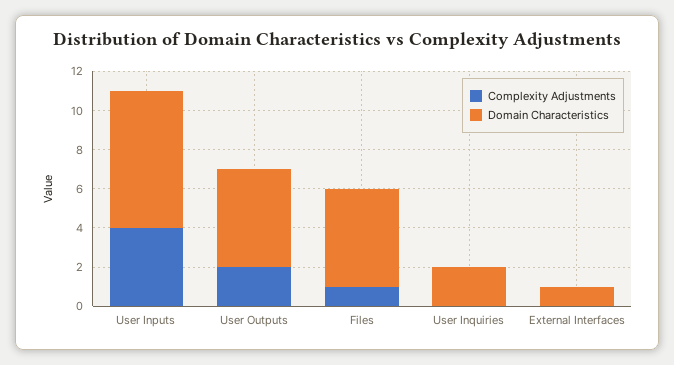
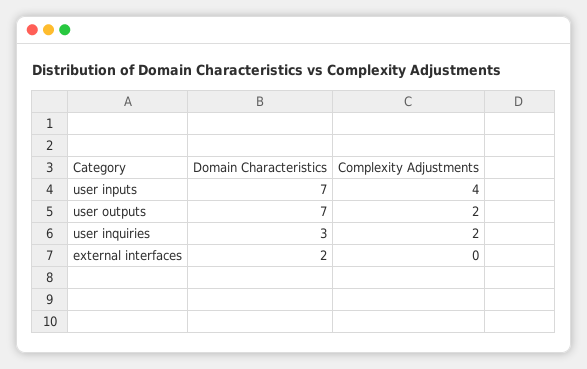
  {
    "Complexity Adjustments": {
      "User Inputs": 4,
      "User Outputs": 2,
-     "Files": 1,
-     "User Inquiries": 0,
+     "User Inquiries": 2,
      "External Interfaces": 0
    },
    "Domain Characteristics": {
      "User Inputs": 7,
-     "User Outputs": 5,
+     "User Outputs": 7,
-     "Files": 5,
-     "User Inquiries": 2,
+     "User Inquiries": 3,
-     "External Interfaces": 1
+     "External Interfaces": 2
    }
  }

